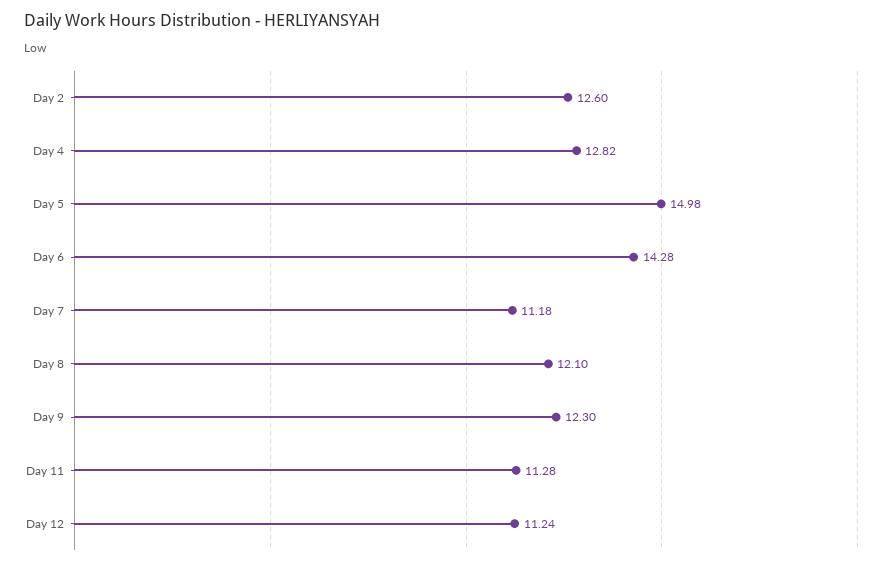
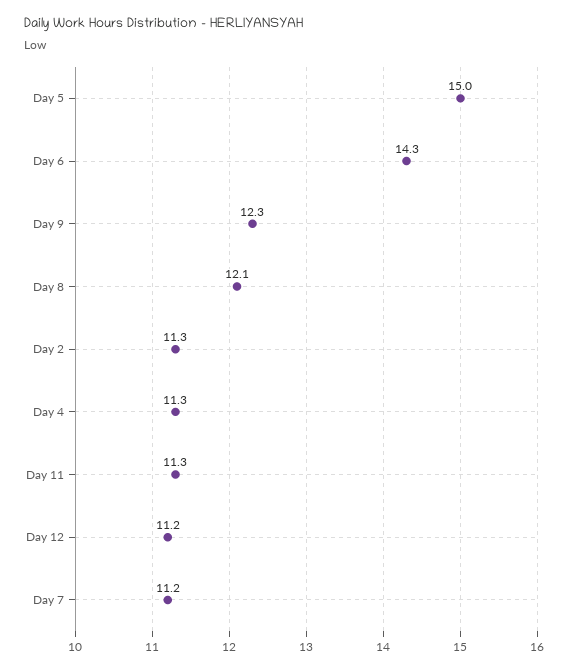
  {
-   "Day 2": 12.6,
+   "Day 2": 11.3,
-   "Day 4": 12.82,
+   "Day 4": 11.3,
    "Day 5": 14.98,
    "Day 6": 14.28,
    "Day 7": 11.18,
    "Day 8": 12.1,
    "Day 9": 12.3,
    "Day 11": 11.28,
    "Day 12": 11.24
  }

